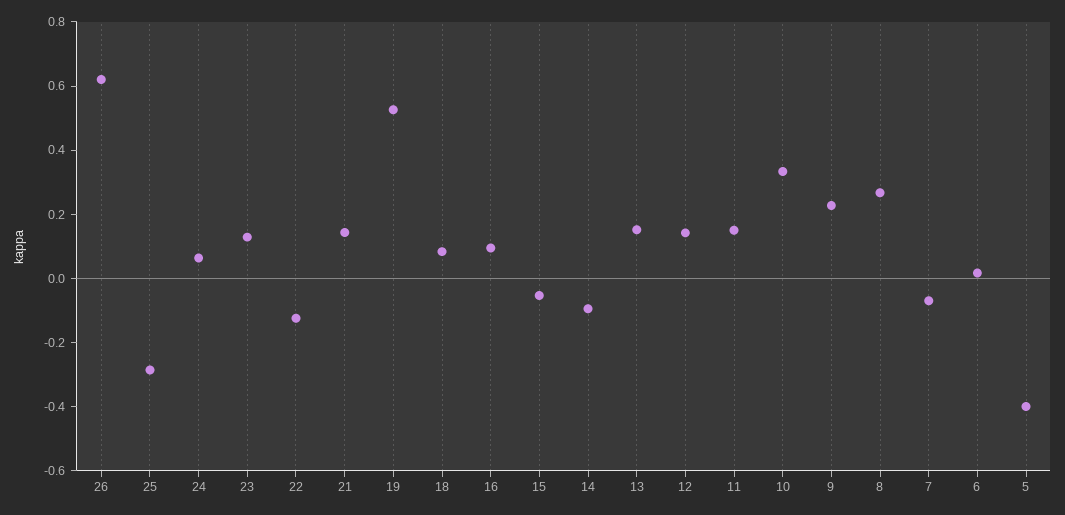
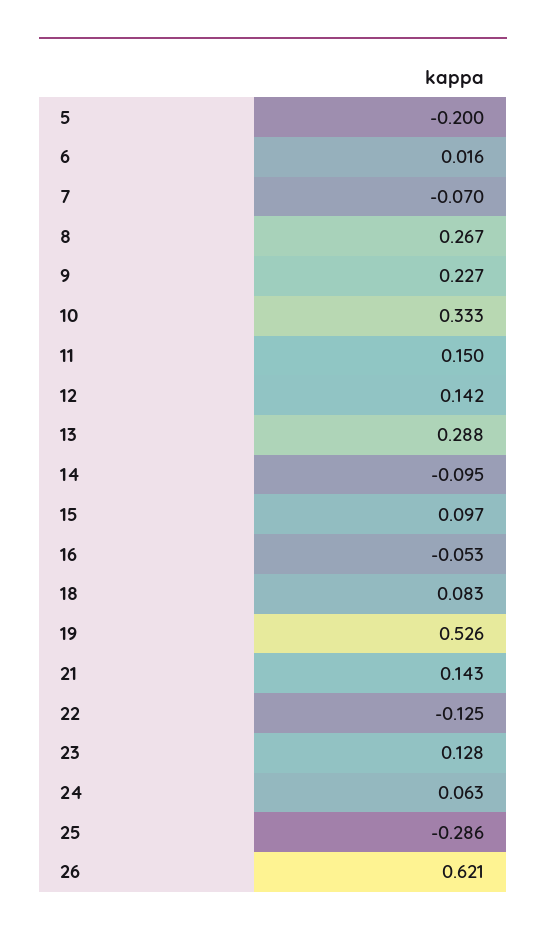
  {
    "26": 0.621,
    "25": -0.286,
    "24": 0.063,
    "23": 0.128,
    "22": -0.125,
    "21": 0.143,
    "19": 0.526,
    "18": 0.083,
-   "16": 0.1,
+   "16": -0.053,
-   "15": -0.05,
+   "15": 0.097,
    "14": -0.095,
-   "13": 0.15,
+   "13": 0.288,
    "12": 0.142,
    "11": 0.15,
    "10": 0.333,
    "9": 0.227,
    "8": 0.267,
    "7": -0.07,
    "6": 0.016,
-   "5": -0.4
+   "5": -0.2
  }

